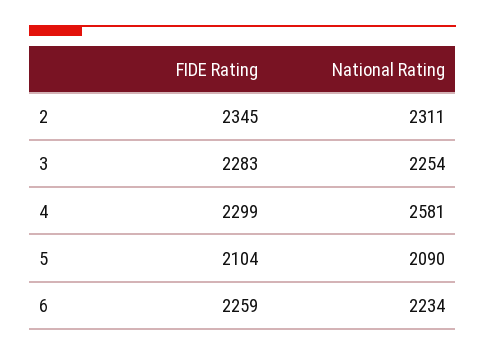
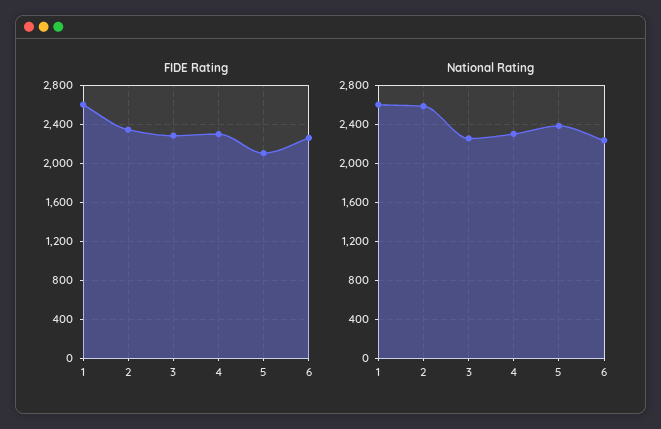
  {
    "FIDE Rating": {
      "2": 2345,
      "3": 2283,
      "4": 2299,
      "5": 2104,
-     "6": 2259
+     "6": 2259,
+     "1": 2600
    },
    "National Rating": {
-     "2": 2311,
+     "2": 2600,
      "3": 2254,
-     "4": 2581,
+     "4": 2300,
-     "5": 2090,
+     "5": 2400,
-     "6": 2234
+     "6": 2234,
+     "1": 2600
    }
  }

